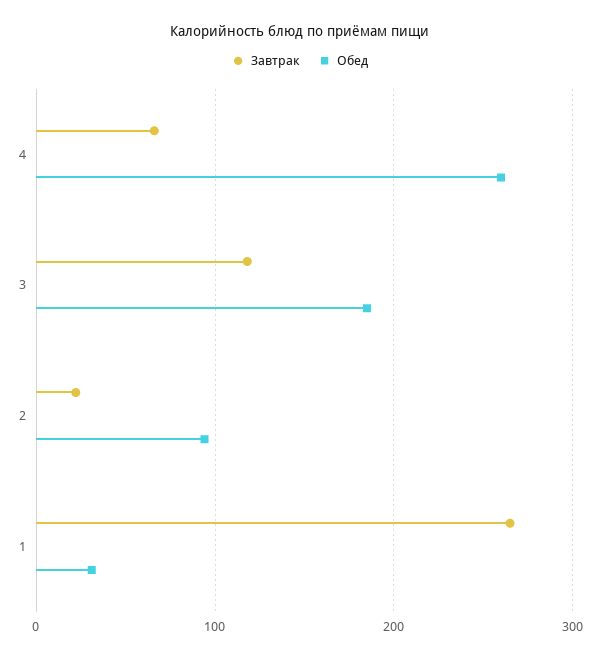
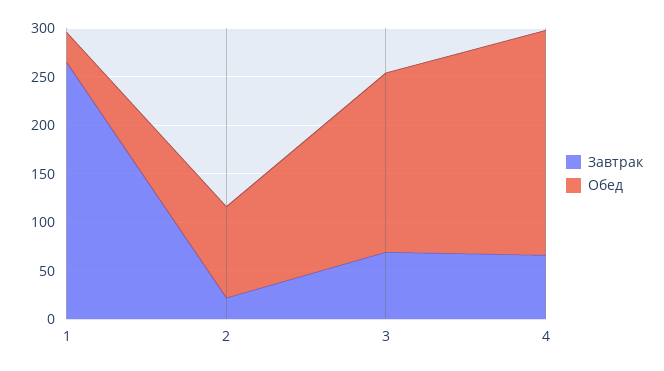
  {
    "Завтрак": {
      "4": 70,
-     "3": 120,
+     "3": 70,
      "2": 20,
      "1": 270
    },
    "Обед": {
-     "4": 260,
+     "4": 230,
      "3": 190,
      "2": 90,
      "1": 30
    }
  }

